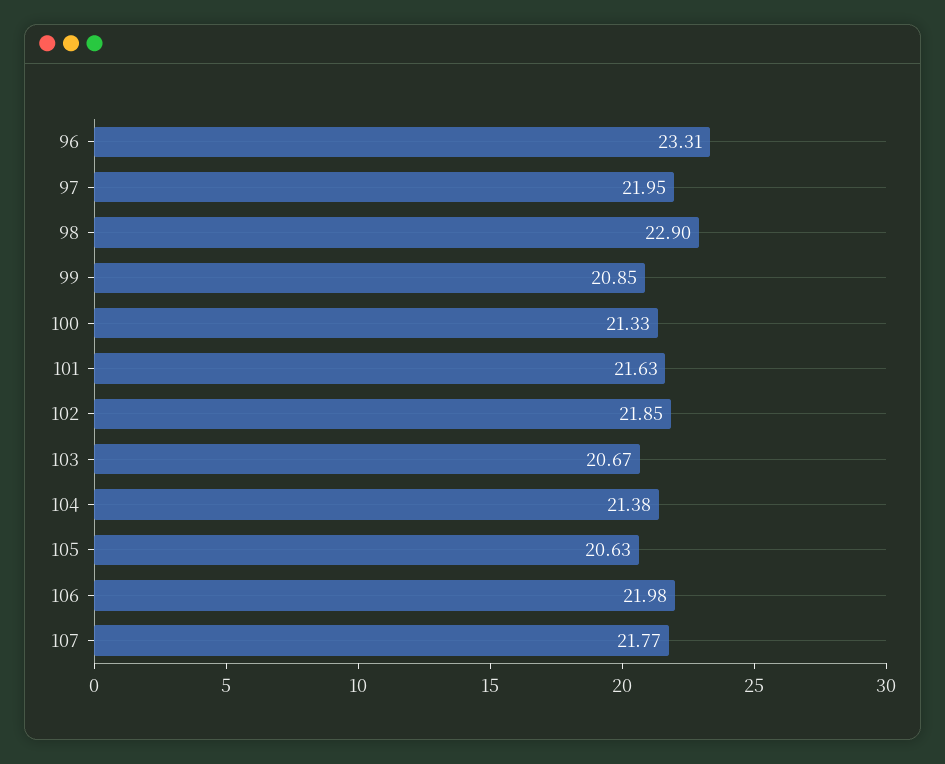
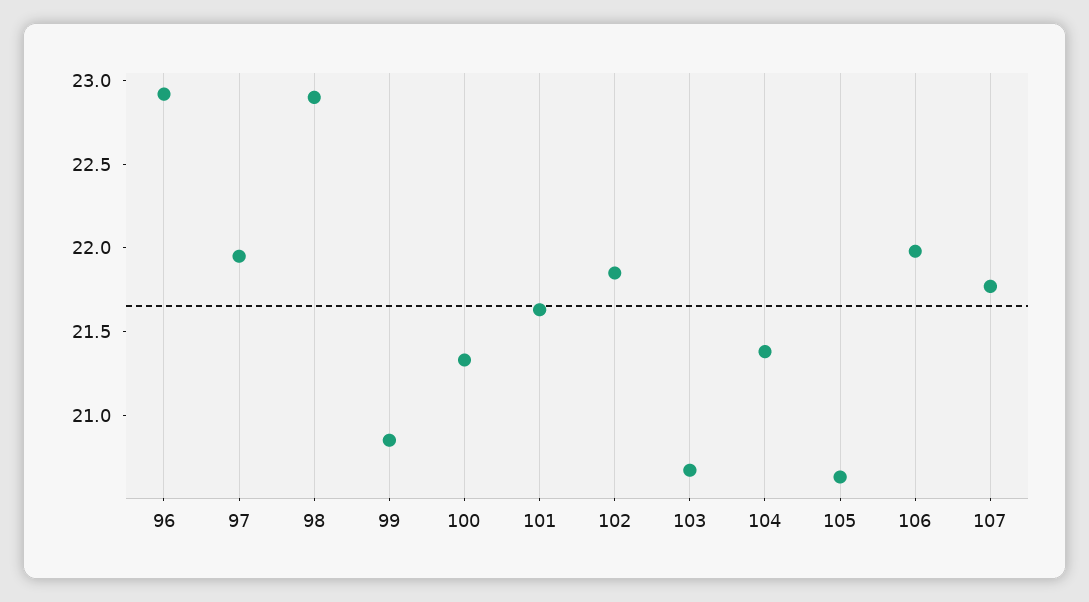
  {
-   "96": 23.31,
+   "96": 22.9,
    "97": 21.95,
    "98": 22.9,
    "99": 20.85,
    "100": 21.33,
    "101": 21.63,
    "102": 21.85,
    "103": 20.67,
    "104": 21.38,
    "105": 20.63,
    "106": 21.98,
    "107": 21.77
  }

